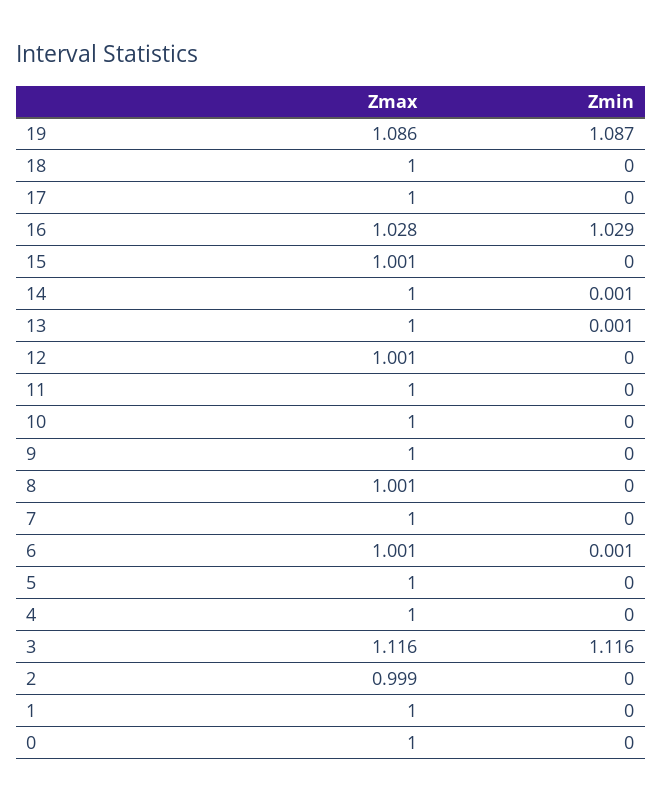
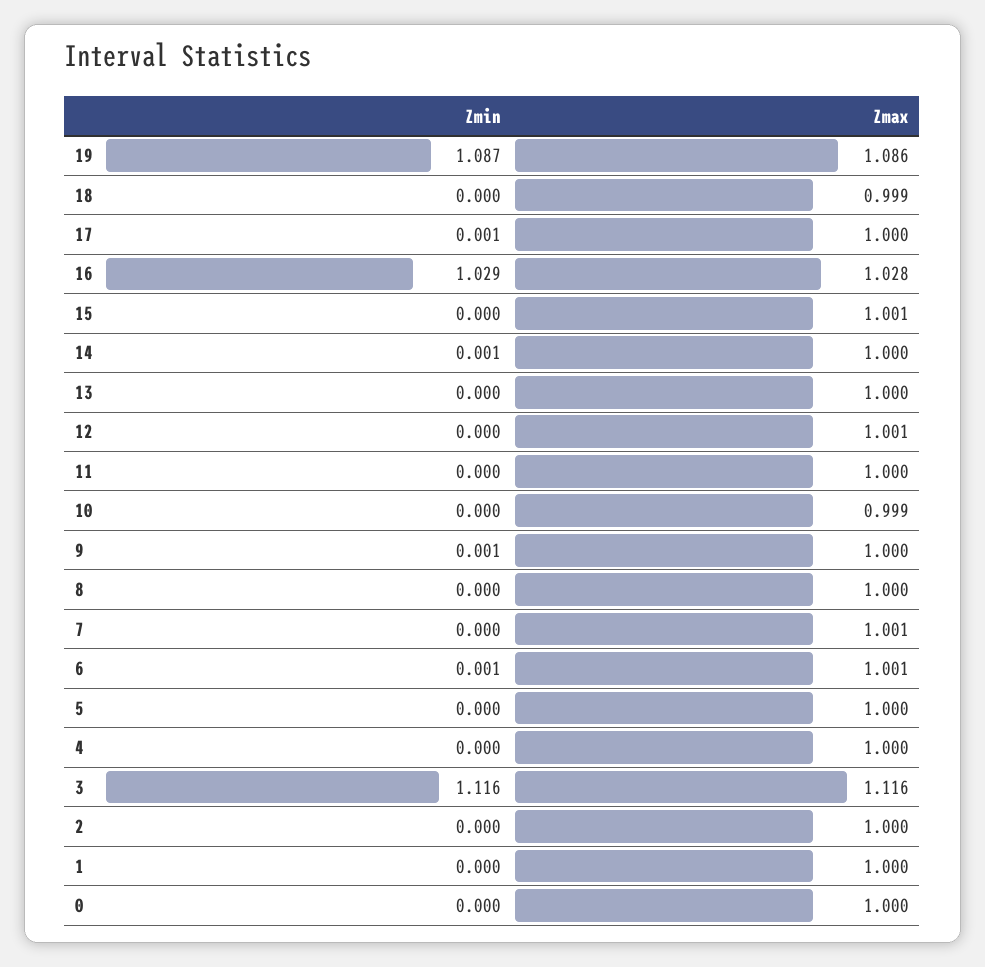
  {
    "Zmax": {
      "19": 1.086,
-     "18": 1,
+     "18": 0.999,
      "17": 1,
      "16": 1.028,
      "15": 1.001,
      "14": 1,
      "13": 1,
      "12": 1.001,
      "11": 1,
-     "10": 1,
+     "10": 0.999,
      "9": 1,
-     "8": 1.001,
+     "8": 1,
-     "7": 1,
+     "7": 1.001,
      "6": 1.001,
      "5": 1,
      "4": 1,
      "3": 1.116,
-     "2": 0.999,
+     "2": 1,
      "1": 1,
      "0": 1
    },
    "Zmin": {
      "19": 1.087,
      "18": 0,
-     "17": 0,
+     "17": 0.001,
      "16": 1.029,
      "15": 0,
      "14": 0.001,
-     "13": 0.001,
+     "13": 0,
      "12": 0,
      "11": 0,
      "10": 0,
-     "9": 0,
+     "9": 0.001,
      "8": 0,
      "7": 0,
      "6": 0.001,
      "5": 0,
      "4": 0,
      "3": 1.116,
      "2": 0,
      "1": 0,
      "0": 0
    }
  }

